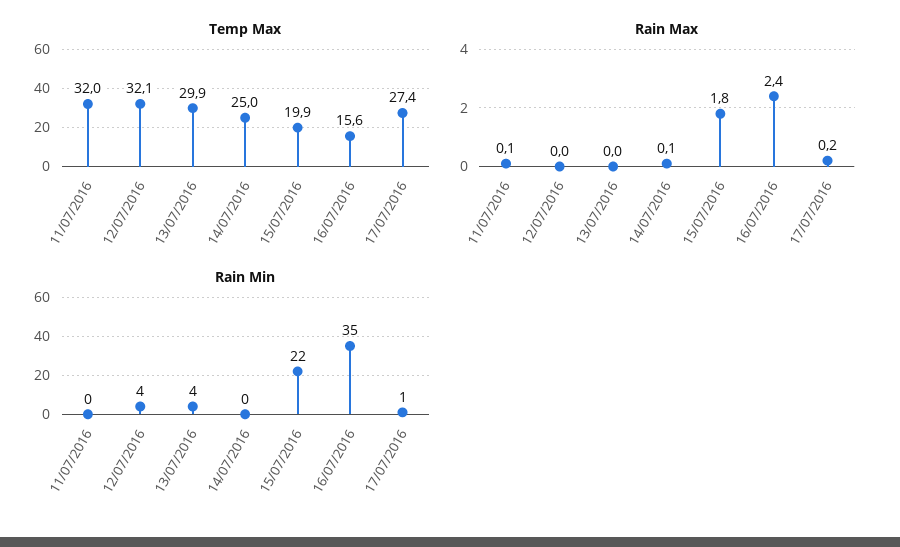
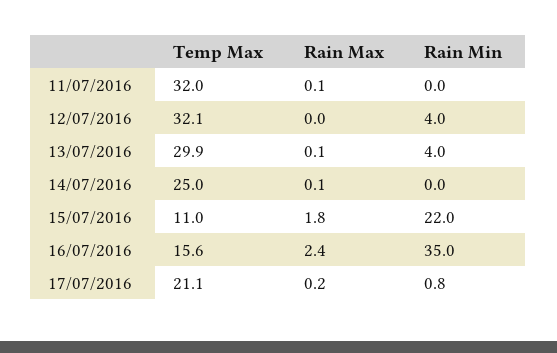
  {
    "Temp Max": {
      "11/07/2016": 32,
      "12/07/2016": 32.1,
      "13/07/2016": 29.9,
      "14/07/2016": 25,
-     "15/07/2016": 19.9,
+     "15/07/2016": 11,
      "16/07/2016": 15.6,
-     "17/07/2016": 27.4
+     "17/07/2016": 21.1
    },
    "Rain Max": {
      "11/07/2016": 0.1,
      "12/07/2016": 0,
-     "13/07/2016": 0,
+     "13/07/2016": 0.1,
      "14/07/2016": 0.1,
      "15/07/2016": 1.8,
      "16/07/2016": 2.4,
      "17/07/2016": 0.2
    },
    "Rain Min": {
      "11/07/2016": 0,
      "12/07/2016": 4,
      "13/07/2016": 4,
      "14/07/2016": 0,
      "15/07/2016": 22,
      "16/07/2016": 35,
      "17/07/2016": 0.8
    }
  }

